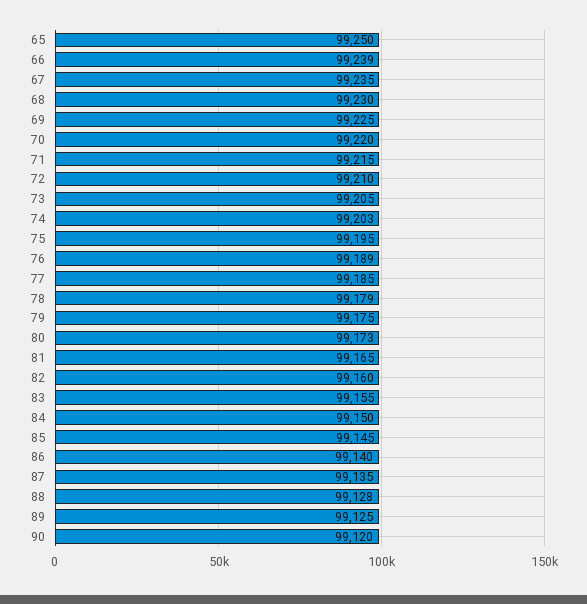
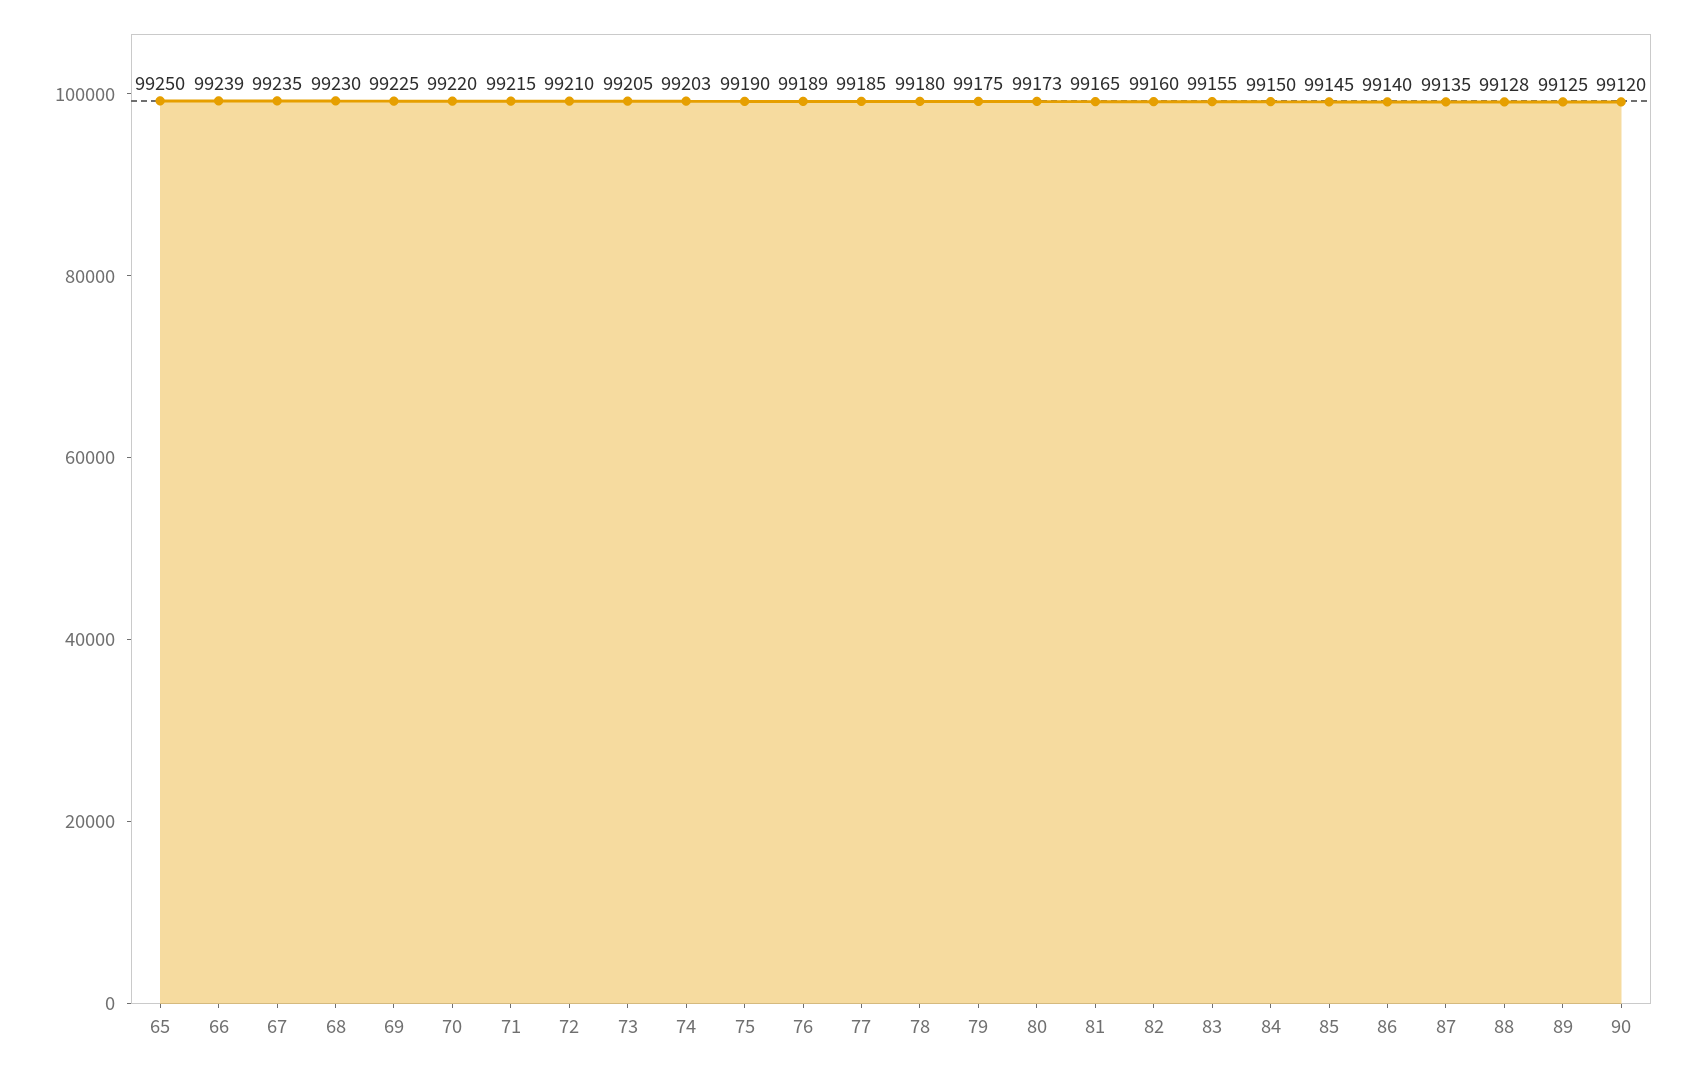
  {
    "65": 99250,
    "66": 99239,
    "67": 99235,
    "68": 99230,
    "69": 99225,
    "70": 99220,
    "71": 99215,
    "72": 99210,
    "73": 99205,
    "74": 99203,
-   "75": 99195,
+   "75": 99190,
    "76": 99189,
    "77": 99185,
-   "78": 99179,
+   "78": 99180,
    "79": 99175,
    "80": 99173,
    "81": 99165,
    "82": 99160,
    "83": 99155,
    "84": 99150,
    "85": 99145,
    "86": 99140,
    "87": 99135,
    "88": 99128,
    "89": 99125,
    "90": 99120
  }

